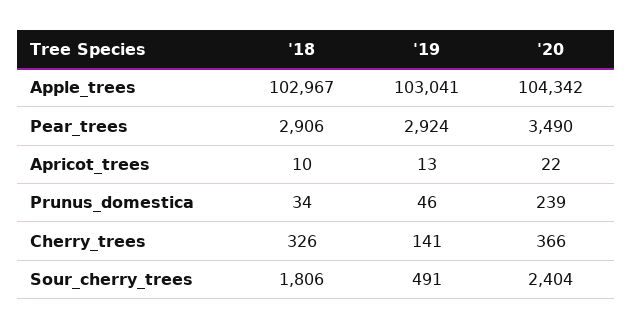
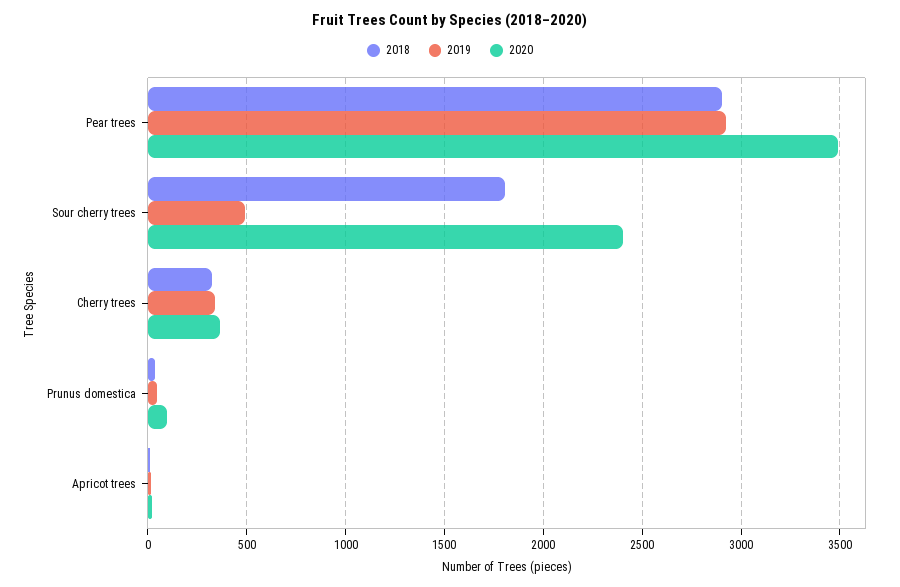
  {
    "'18": {
-     "Apple_trees": 102967,
      "Pear_trees": 2906,
      "Apricot_trees": 10,
      "Prunus_domestica": 34,
      "Cherry_trees": 326,
      "Sour_cherry_trees": 1806
    },
    "'19": {
-     "Apple_trees": 103041,
      "Pear_trees": 2924,
      "Apricot_trees": 13,
      "Prunus_domestica": 46,
-     "Cherry_trees": 141,
+     "Cherry_trees": 350,
      "Sour_cherry_trees": 491
    },
    "'20": {
-     "Apple_trees": 104342,
      "Pear_trees": 3490,
      "Apricot_trees": 22,
-     "Prunus_domestica": 239,
+     "Prunus_domestica": 100,
      "Cherry_trees": 366,
      "Sour_cherry_trees": 2404
    }
  }

